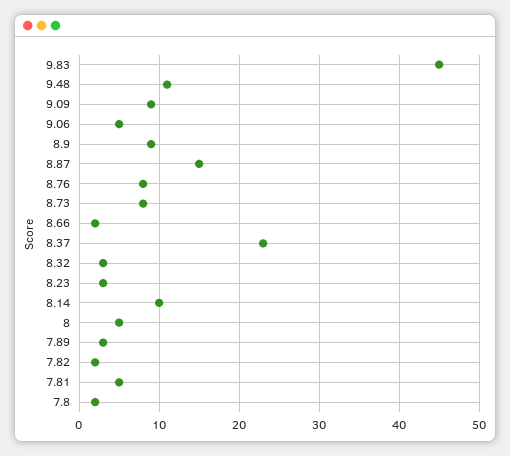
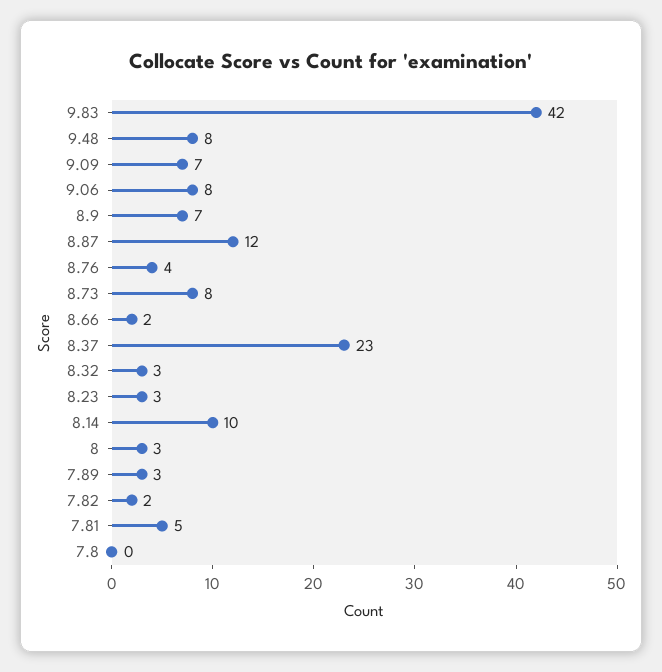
  {
-   "9.83": 45,
+   "9.83": 42,
-   "9.48": 11,
+   "9.48": 8,
-   "9.09": 9,
+   "9.09": 7,
-   "9.06": 5,
+   "9.06": 8,
-   "8.9": 9,
+   "8.9": 7,
-   "8.87": 15,
+   "8.87": 12,
-   "8.76": 8,
+   "8.76": 4,
    "8.73": 8,
    "8.66": 2,
    "8.37": 23,
    "8.32": 3,
    "8.23": 3,
    "8.14": 10,
-   "8": 5,
+   "8": 3,
    "7.89": 3,
    "7.82": 2,
    "7.81": 5,
-   "7.8": 2
+   "7.8": 0
  }

